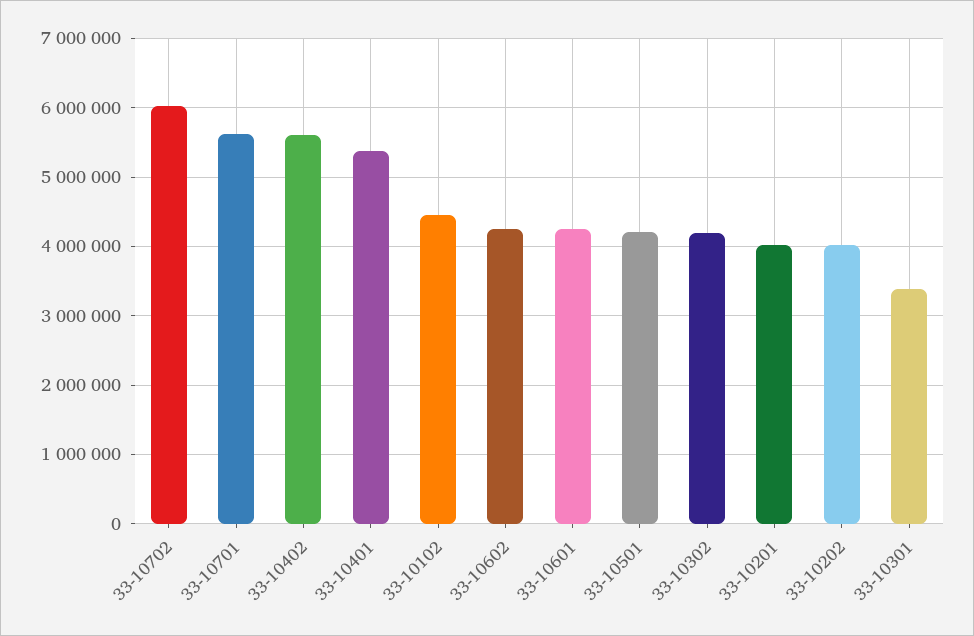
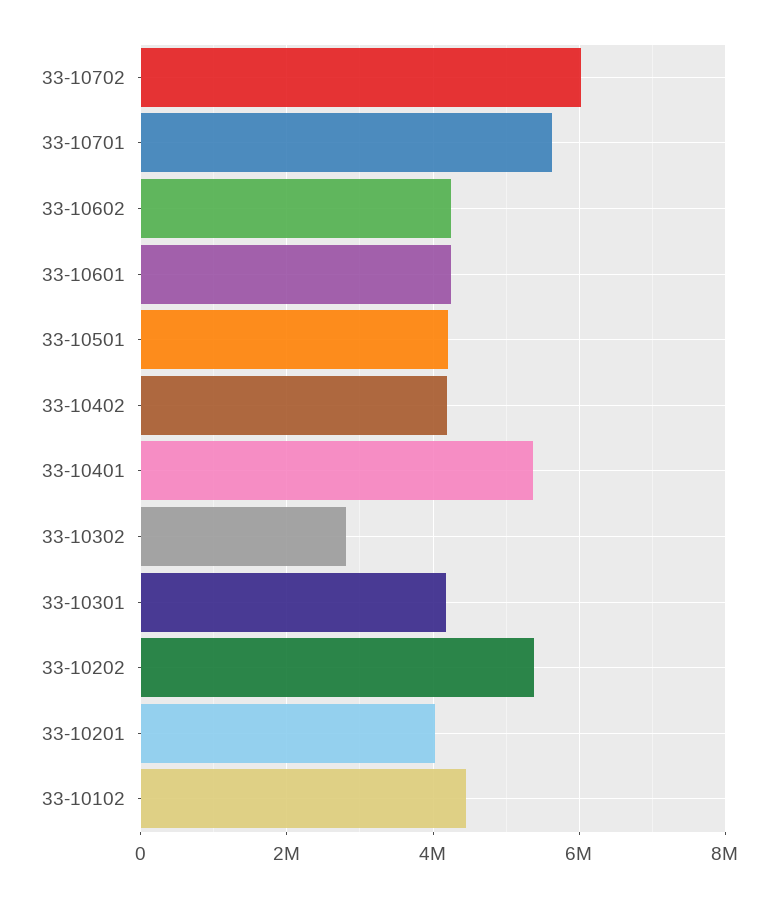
  {
    "33-10702": 6000000,
    "33-10701": 5600000,
-   "33-10402": 5600000,
+   "33-10402": 4200000,
    "33-10401": 5400000,
    "33-10102": 4500000,
    "33-10602": 4300000,
    "33-10601": 4300000,
    "33-10501": 4200000,
-   "33-10302": 4200000,
+   "33-10302": 2800000,
    "33-10201": 4000000,
-   "33-10202": 4000000,
+   "33-10202": 5400000,
-   "33-10301": 3400000
+   "33-10301": 4200000
  }

